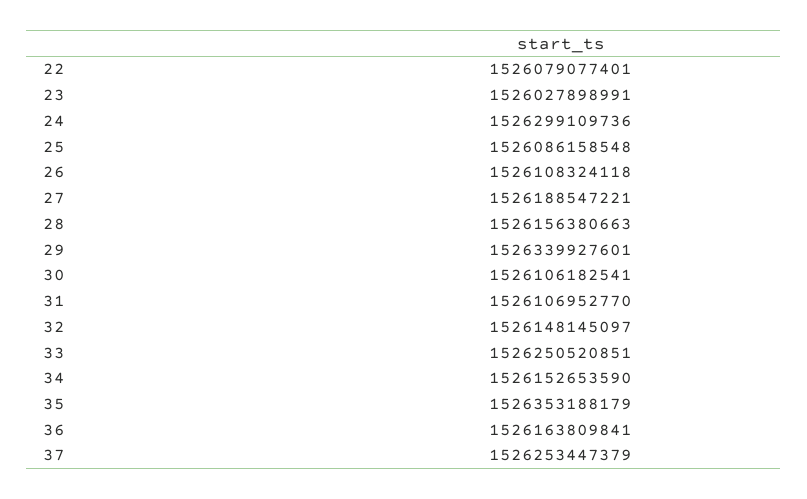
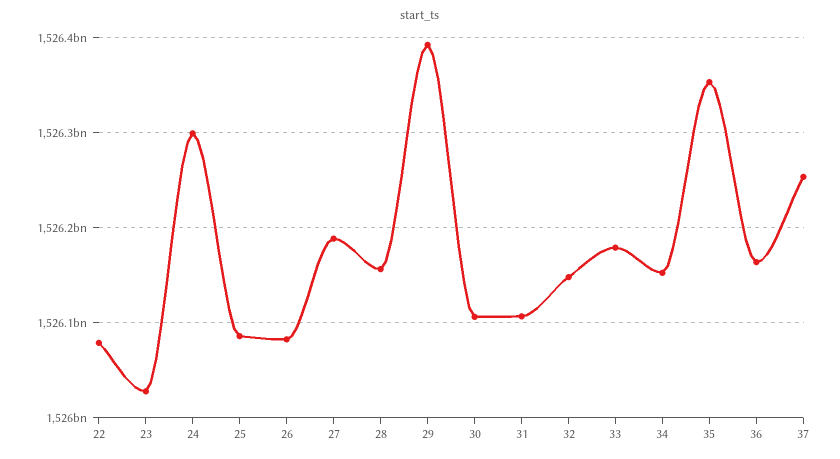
  {
    "22": 1526079077401,
    "23": 1526027898991,
    "24": 1526299109736,
    "25": 1526086158548,
-   "26": 1526108324118,
+   "26": 1526080000000,
    "27": 1526188547221,
    "28": 1526156380663,
-   "29": 1526339927601,
+   "29": 1526390000000,
    "30": 1526106182541,
    "31": 1526106952770,
    "32": 1526148145097,
-   "33": 1526250520851,
+   "33": 1526180000000,
    "34": 1526152653590,
    "35": 1526353188179,
    "36": 1526163809841,
    "37": 1526253447379
  }

